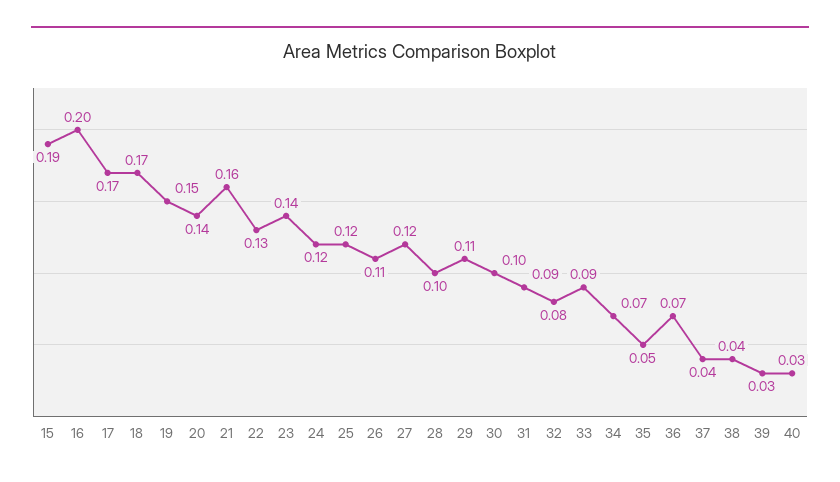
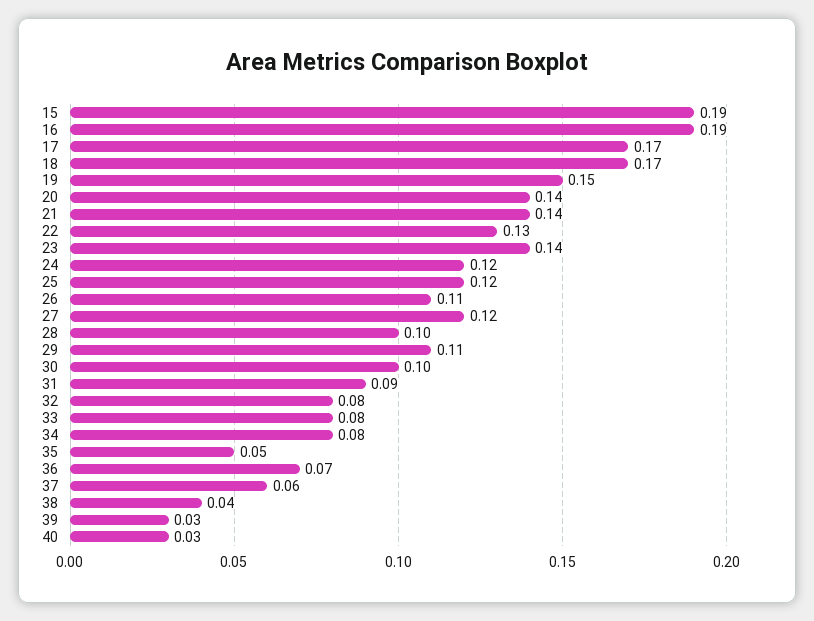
  {
    "15": 0.19,
-   "16": 0.2,
+   "16": 0.19,
    "17": 0.17,
    "18": 0.17,
    "19": 0.15,
    "20": 0.14,
-   "21": 0.16,
+   "21": 0.14,
    "22": 0.13,
    "23": 0.14,
    "24": 0.12,
    "25": 0.12,
    "26": 0.11,
    "27": 0.12,
    "28": 0.1,
    "29": 0.11,
    "30": 0.1,
    "31": 0.09,
    "32": 0.08,
-   "33": 0.09,
+   "33": 0.08,
-   "34": 0.07,
+   "34": 0.08,
    "35": 0.05,
    "36": 0.07,
-   "37": 0.04,
+   "37": 0.06,
    "38": 0.04,
    "39": 0.03,
    "40": 0.03
  }

